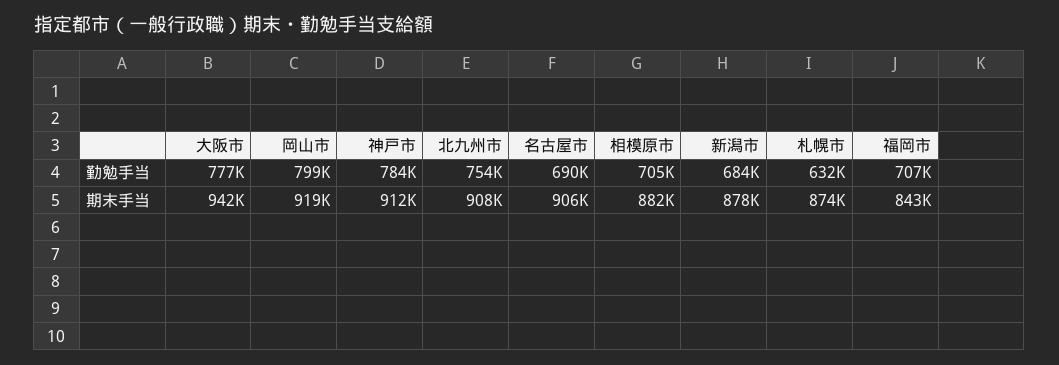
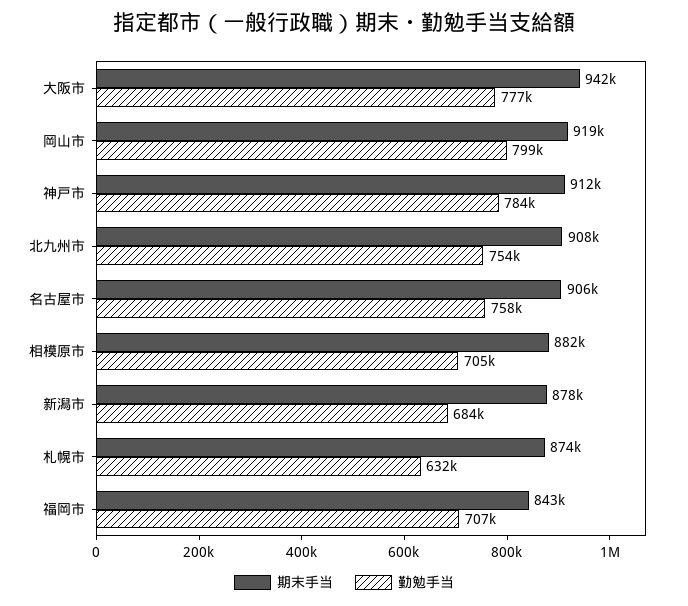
  {
    "勤勉手当": {
      "大阪市": 777000,
      "岡山市": 799000,
      "神戸市": 784000,
      "北九州市": 754000,
-     "名古屋市": 690000,
+     "名古屋市": 758000,
      "相模原市": 705000,
      "新潟市": 684000,
      "札幌市": 632000,
      "福岡市": 707000
    },
    "期末手当": {
      "大阪市": 942000,
      "岡山市": 919000,
      "神戸市": 912000,
      "北九州市": 908000,
      "名古屋市": 906000,
      "相模原市": 882000,
      "新潟市": 878000,
      "札幌市": 874000,
      "福岡市": 843000
    }
  }

